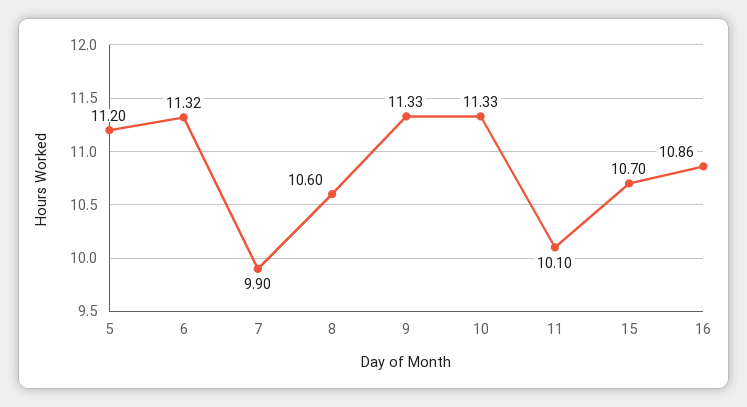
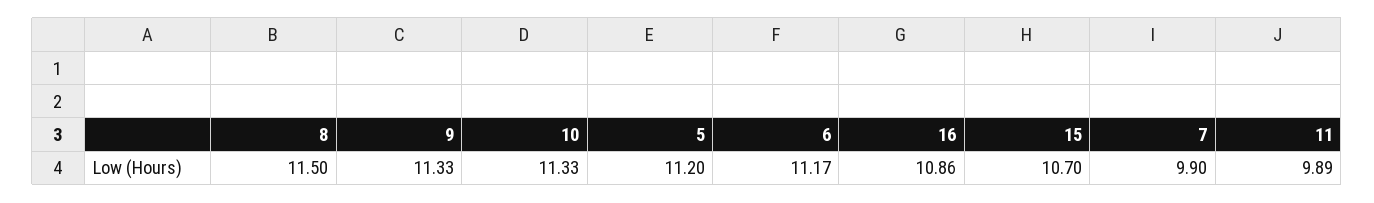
  {
    "5": 11.2,
-   "6": 11.32,
+   "6": 11.17,
    "7": 9.9,
-   "8": 10.6,
+   "8": 11.5,
    "9": 11.33,
    "10": 11.33,
-   "11": 10.1,
+   "11": 9.89,
    "15": 10.7,
    "16": 10.86
  }

